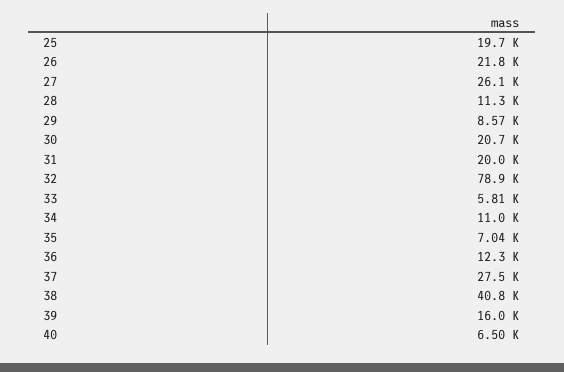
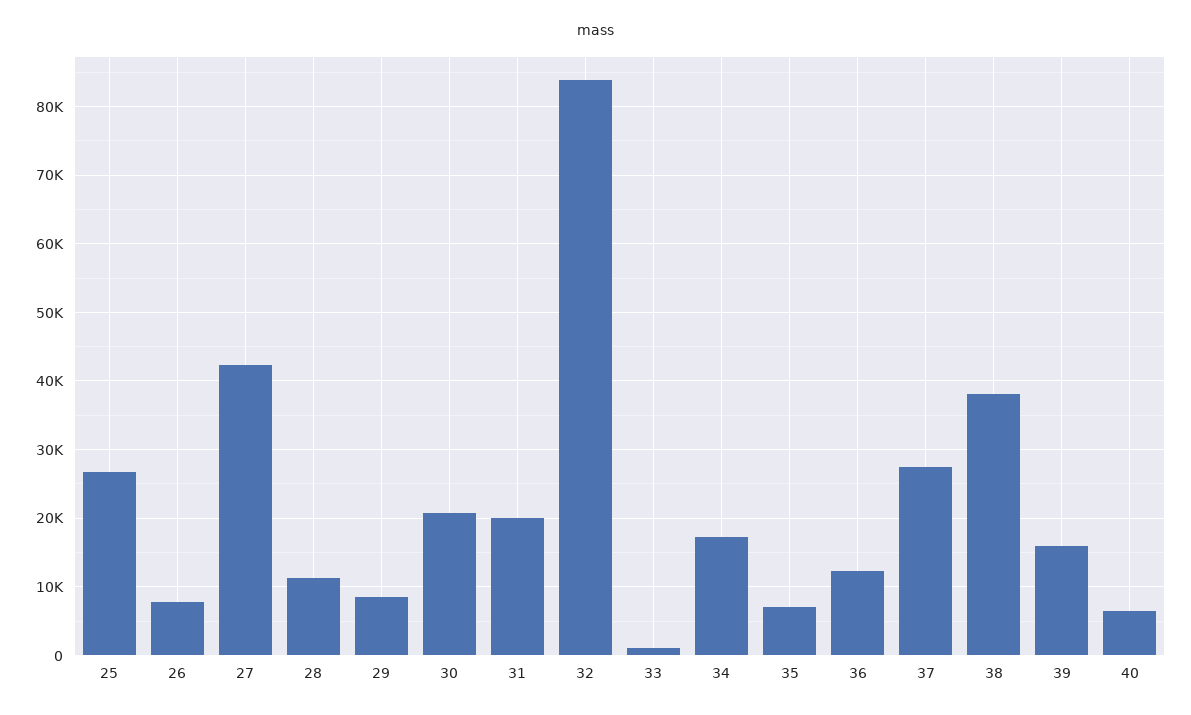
  {
-   "25": 19700,
+   "25": 27000,
-   "26": 21800,
+   "26": 8000,
-   "27": 26100,
+   "27": 42000,
    "28": 11300,
    "29": 8570,
    "30": 20700,
    "31": 20000,
-   "32": 78900,
+   "32": 84000,
-   "33": 5810,
+   "33": 1000,
-   "34": 11000,
+   "34": 17000,
    "35": 7040,
    "36": 12300,
    "37": 27500,
-   "38": 40800,
+   "38": 38000,
    "39": 16000,
    "40": 6500
  }

